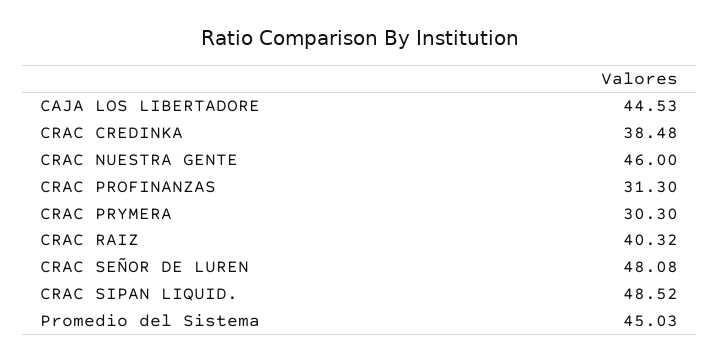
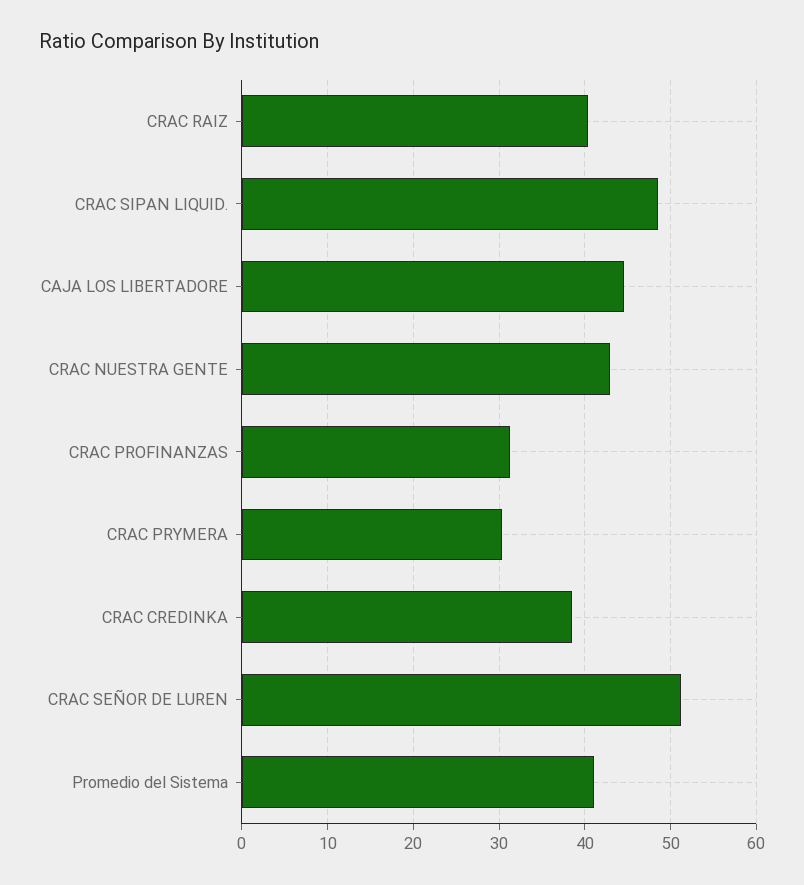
  {
    "CAJA LOS LIBERTADORE": 44.53,
    "CRAC CREDINKA": 38.48,
-   "CRAC NUESTRA GENTE": 46,
+   "CRAC NUESTRA GENTE": 43,
    "CRAC PROFINANZAS": 31.3,
    "CRAC PRYMERA": 30.3,
    "CRAC RAIZ": 40.32,
-   "CRAC SEÑOR DE LUREN": 48.08,
+   "CRAC SEÑOR DE LUREN": 51,
    "CRAC SIPAN LIQUID.": 48.52,
-   "Promedio del Sistema": 45.03
+   "Promedio del Sistema": 41
  }

